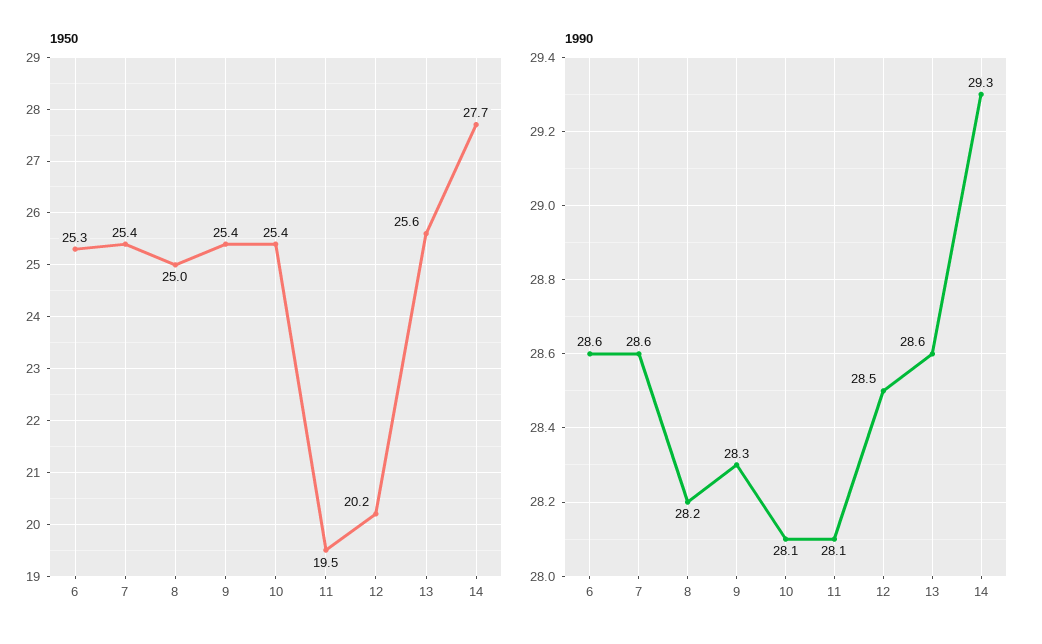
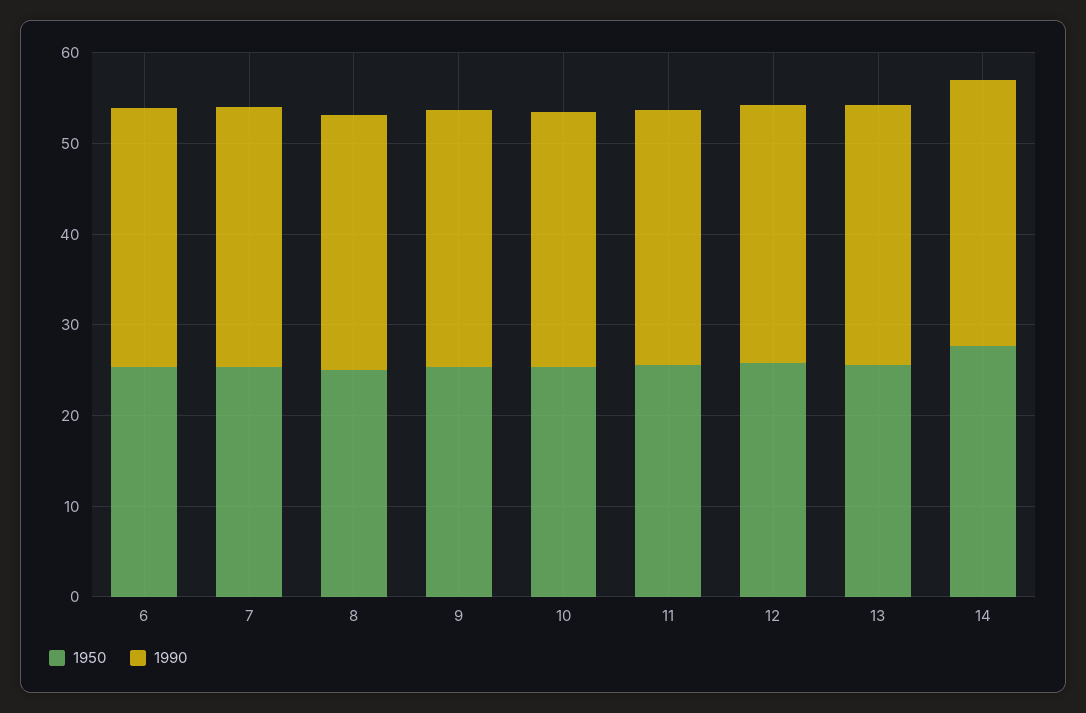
  {
    "1950": {
      "6": 25.3,
      "7": 25.4,
      "8": 25,
      "9": 25.4,
      "10": 25.4,
-     "11": 19.5,
+     "11": 26,
-     "12": 20.2,
+     "12": 26,
      "13": 25.6,
      "14": 27.7
    },
    "1990": {
      "6": 28.6,
      "7": 28.6,
      "8": 28.2,
      "9": 28.3,
      "10": 28.1,
      "11": 28.1,
      "12": 28.5,
      "13": 28.6,
      "14": 29.3
    }
  }

